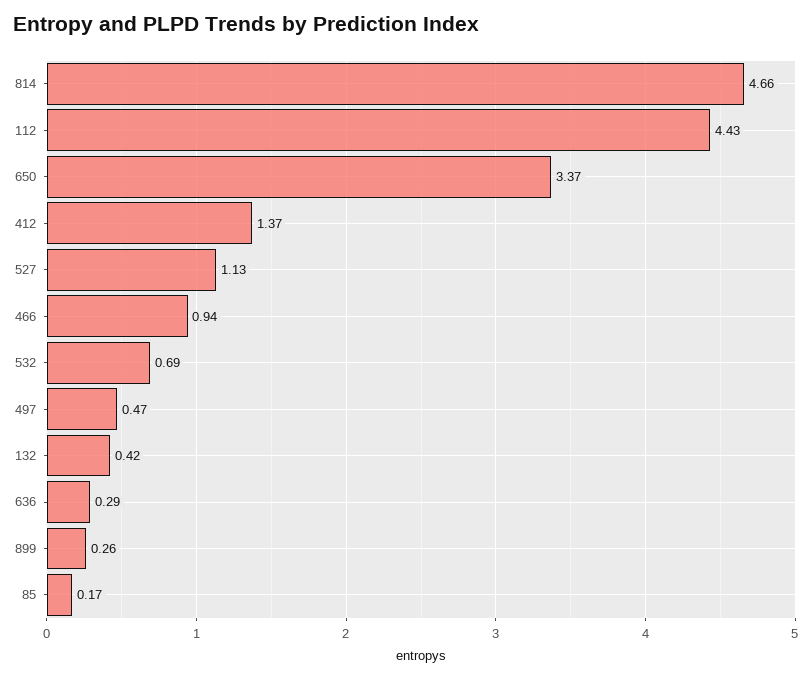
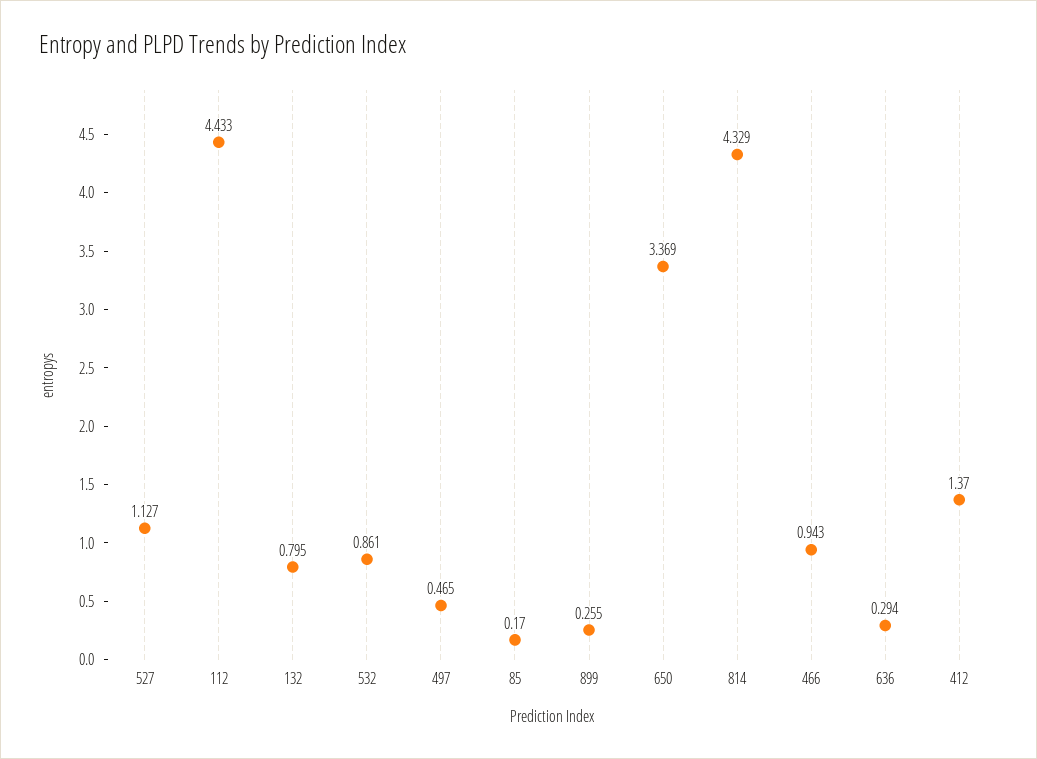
  {
-   "814": 4.66,
+   "814": 4.329,
    "112": 4.433,
    "650": 3.369,
    "412": 1.37,
    "527": 1.127,
    "466": 0.943,
-   "532": 0.69,
+   "532": 0.861,
    "497": 0.465,
-   "132": 0.42,
+   "132": 0.795,
    "636": 0.294,
    "899": 0.255,
    "85": 0.17
  }

